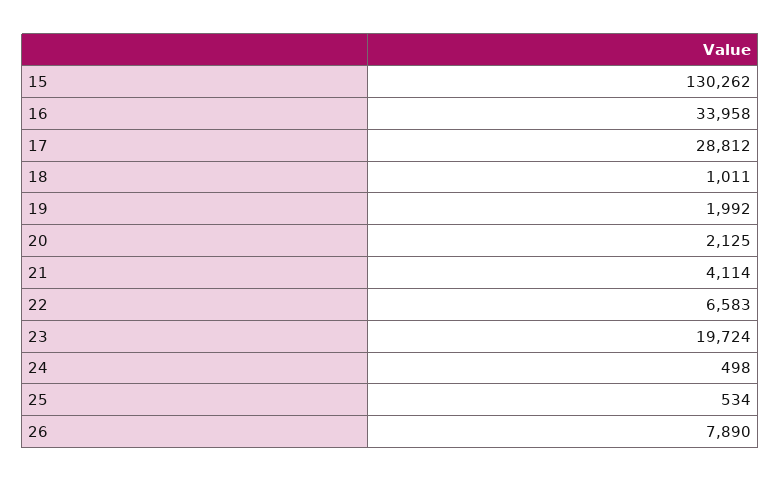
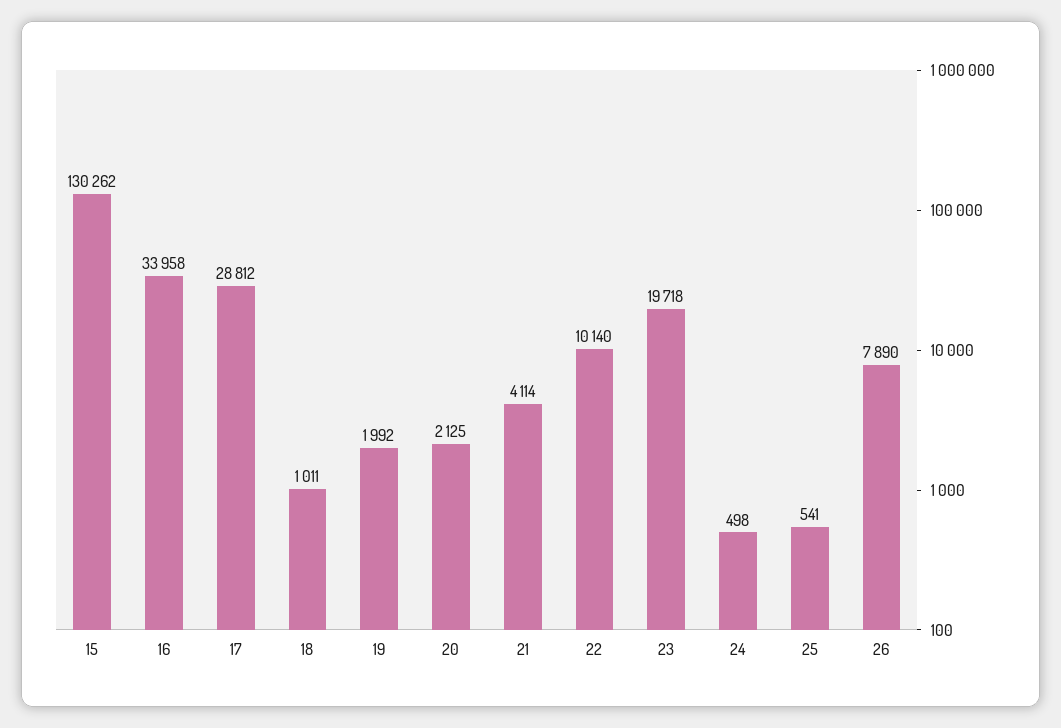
  {
    "15": 130262,
    "16": 33958,
    "17": 28812,
    "18": 1011,
    "19": 1992,
    "20": 2125,
    "21": 4114,
-   "22": 6583,
+   "22": 10140,
-   "23": 19724,
+   "23": 19718,
    "24": 498,
-   "25": 534,
+   "25": 541,
    "26": 7890
  }

